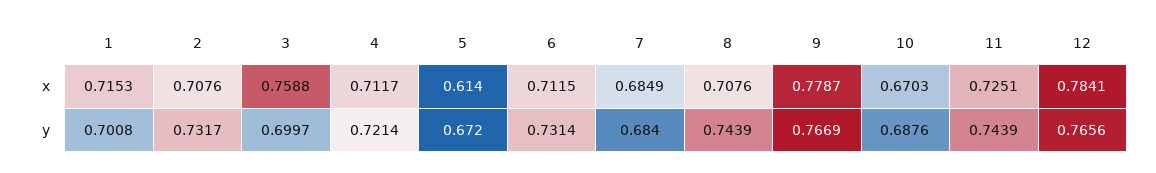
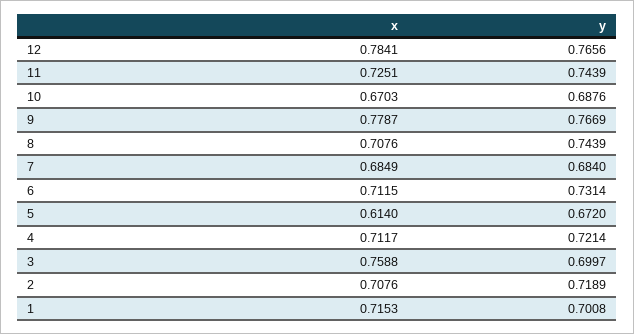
  {
    "1": {
      "x": 0.7153,
      "y": 0.7008
    },
    "2": {
      "x": 0.7076,
-     "y": 0.7317
+     "y": 0.7189
    },
    "3": {
      "x": 0.7588,
      "y": 0.6997
    },
    "4": {
      "x": 0.7117,
      "y": 0.7214
    },
    "5": {
      "x": 0.614,
      "y": 0.672
    },
    "6": {
      "x": 0.7115,
      "y": 0.7314
    },
    "7": {
      "x": 0.6849,
      "y": 0.684
    },
    "8": {
      "x": 0.7076,
      "y": 0.7439
    },
    "9": {
      "x": 0.7787,
      "y": 0.7669
    },
    "10": {
      "x": 0.6703,
      "y": 0.6876
    },
    "11": {
      "x": 0.7251,
      "y": 0.7439
    },
    "12": {
      "x": 0.7841,
      "y": 0.7656
    }
  }

